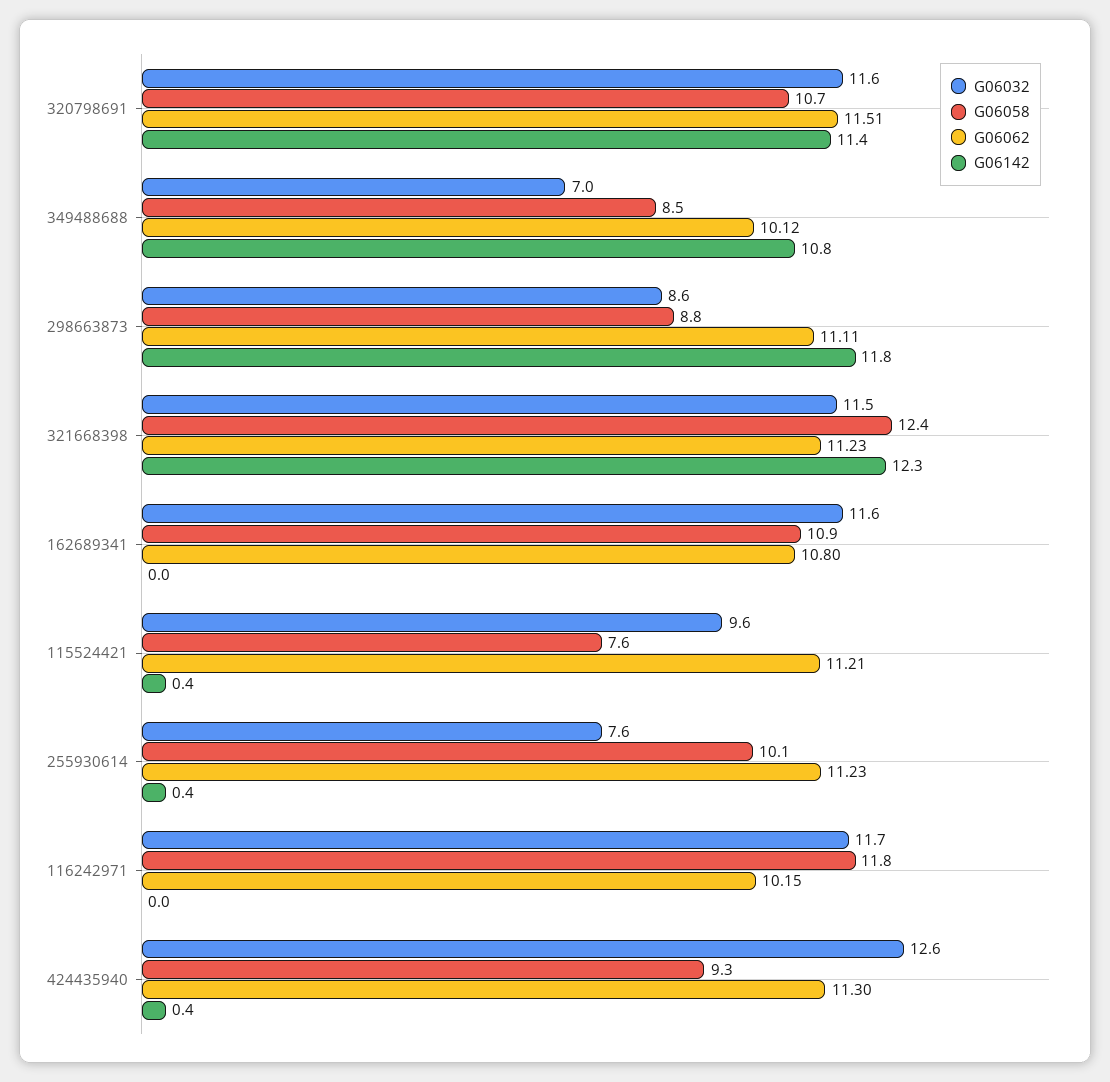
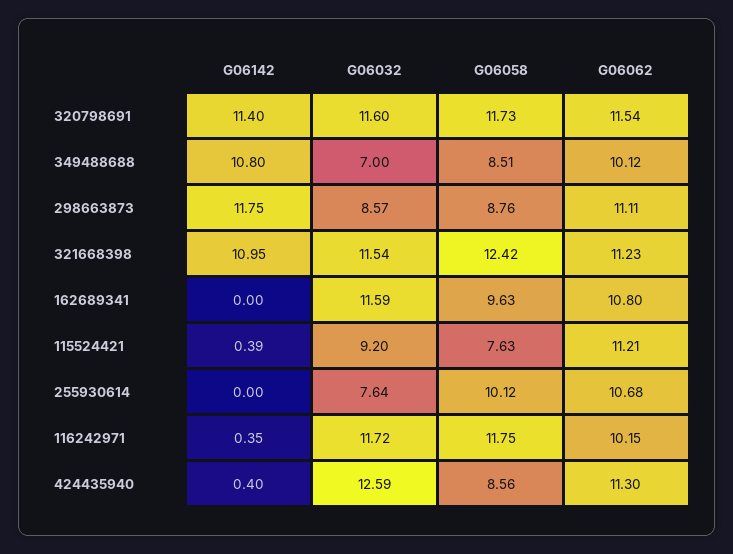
  {
    "G06032": {
      "320798691": 11.6,
      "349488688": 7,
      "298663873": 8.57,
      "321668398": 11.54,
      "162689341": 11.59,
-     "115524421": 9.6,
+     "115524421": 9.2,
      "255930614": 7.64,
      "116242971": 11.72,
      "424435940": 12.59
    },
    "G06058": {
-     "320798691": 10.7,
+     "320798691": 11.73,
      "349488688": 8.51,
      "298663873": 8.76,
      "321668398": 12.42,
-     "162689341": 10.9,
+     "162689341": 9.63,
      "115524421": 7.63,
      "255930614": 10.12,
      "116242971": 11.75,
-     "424435940": 9.3
+     "424435940": 8.56
    },
    "G06062": {
-     "320798691": 11.51,
+     "320798691": 11.54,
      "349488688": 10.12,
      "298663873": 11.11,
      "321668398": 11.23,
      "162689341": 10.8,
      "115524421": 11.21,
-     "255930614": 11.23,
+     "255930614": 10.68,
      "116242971": 10.15,
      "424435940": 11.3
    },
    "G06142": {
      "320798691": 11.4,
      "349488688": 10.8,
      "298663873": 11.75,
-     "321668398": 12.3,
+     "321668398": 10.95,
      "162689341": 0,
      "115524421": 0.39,
-     "255930614": 0.4,
+     "255930614": 0,
-     "116242971": 0,
+     "116242971": 0.35,
      "424435940": 0.4
    }
  }

